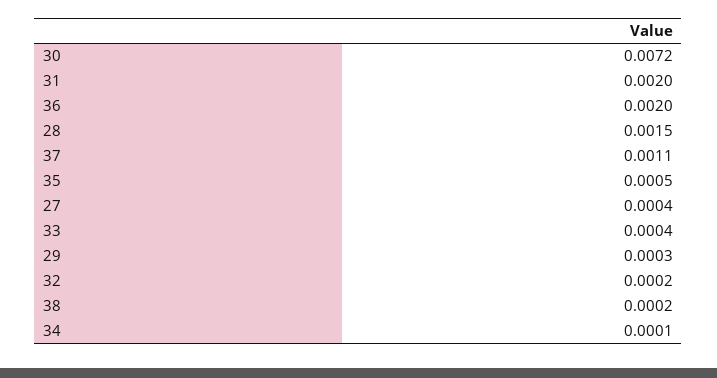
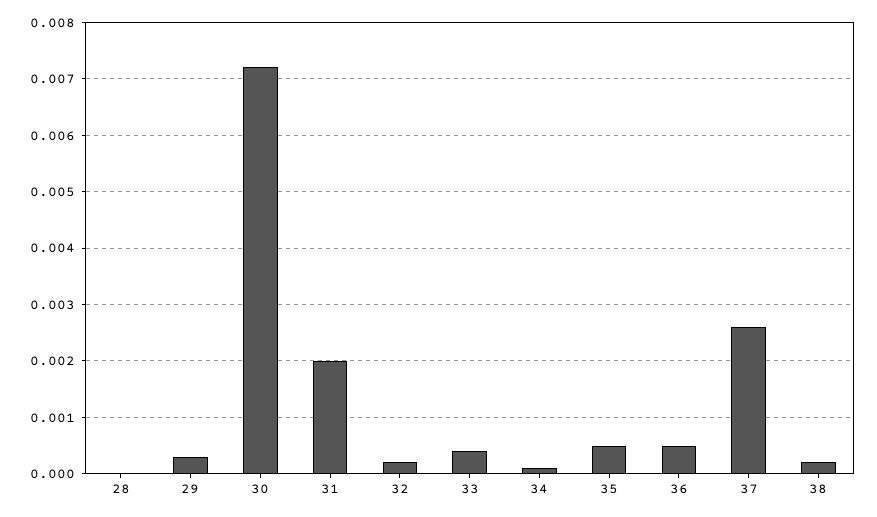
  {
    "30": 0.0072,
    "31": 0.002,
-   "36": 0.002,
+   "36": 0.0005,
-   "28": 0.0015,
+   "28": 0,
-   "37": 0.0011,
+   "37": 0.0025,
    "35": 0.0005,
-   "27": 0.0004,
    "33": 0.0004,
    "29": 0.0003,
    "32": 0.0002,
    "38": 0.0002,
    "34": 0.0001
  }

